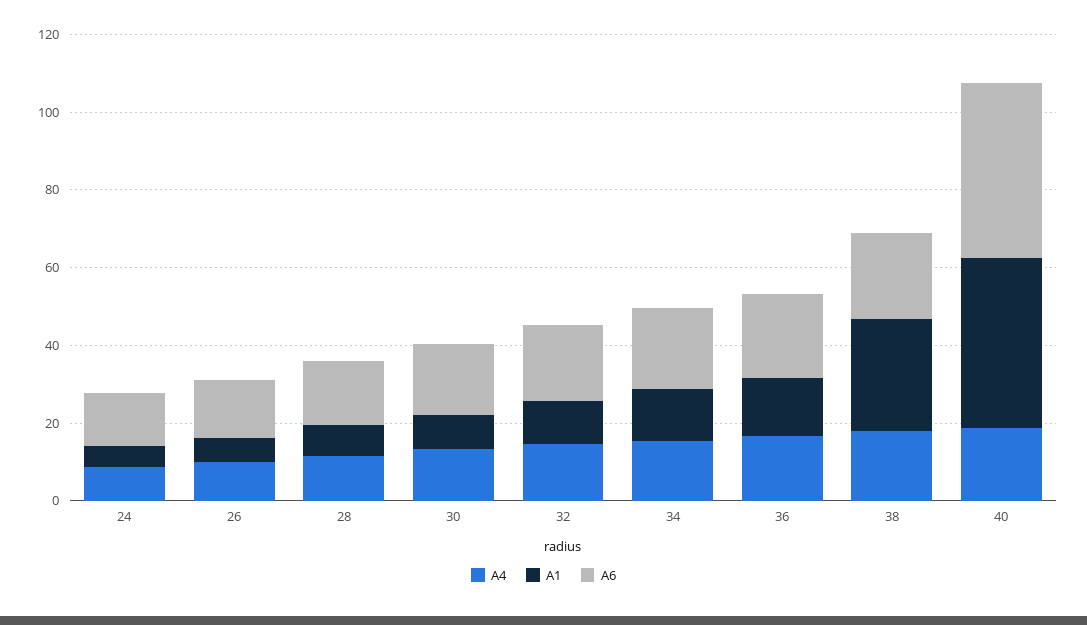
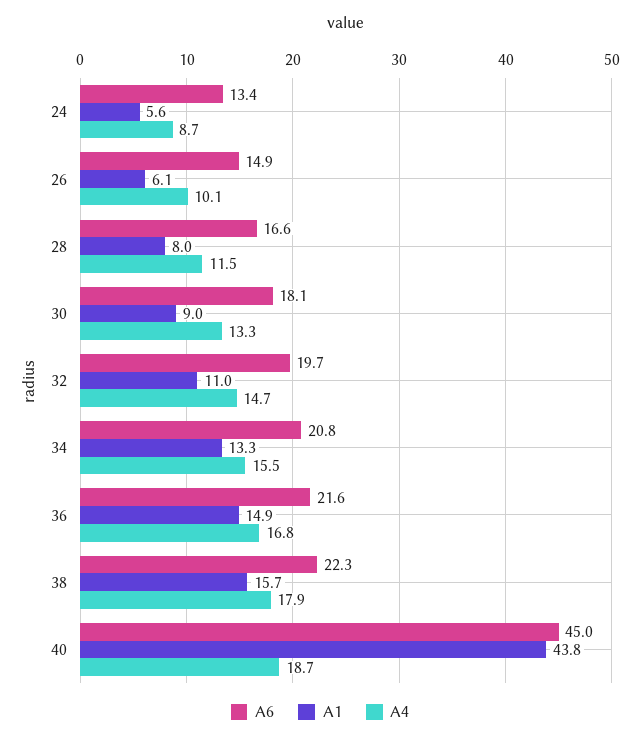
  {
    "A4": {
      "24": 8.7,
      "26": 10.1,
      "28": 11.5,
      "30": 13.3,
      "32": 14.7,
      "34": 15.5,
      "36": 16.8,
      "38": 17.9,
      "40": 18.7
    },
    "A1": {
      "24": 5.6,
      "26": 6.1,
      "28": 8,
      "30": 9,
      "32": 11,
      "34": 13.3,
      "36": 14.9,
-     "38": 30,
+     "38": 15.7,
      "40": 43.8
    },
    "A6": {
      "24": 13.4,
      "26": 14.9,
      "28": 16.6,
      "30": 18.1,
      "32": 19.7,
      "34": 20.8,
      "36": 21.6,
      "38": 22.3,
      "40": 45
    }
  }

